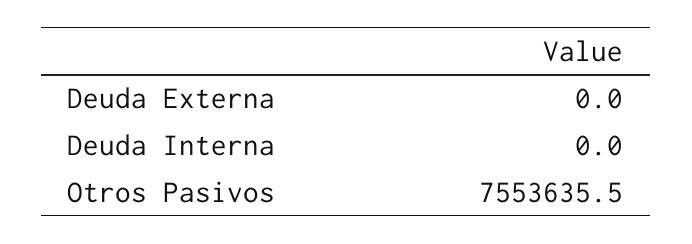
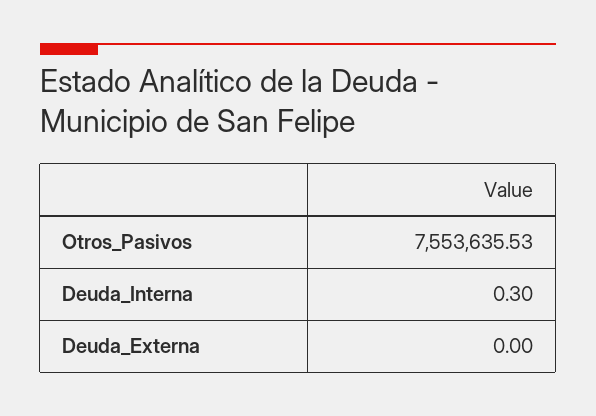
  {
    "Deuda Externa": 0,
-   "Deuda Interna": 0,
+   "Deuda Interna": 0.3,
    "Otros Pasivos": 7553635.53
  }

